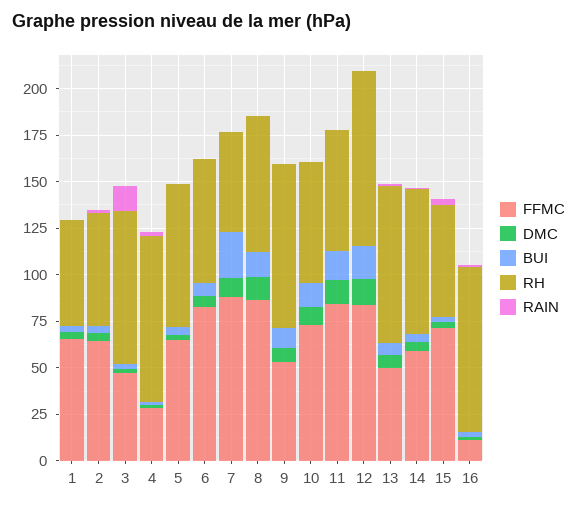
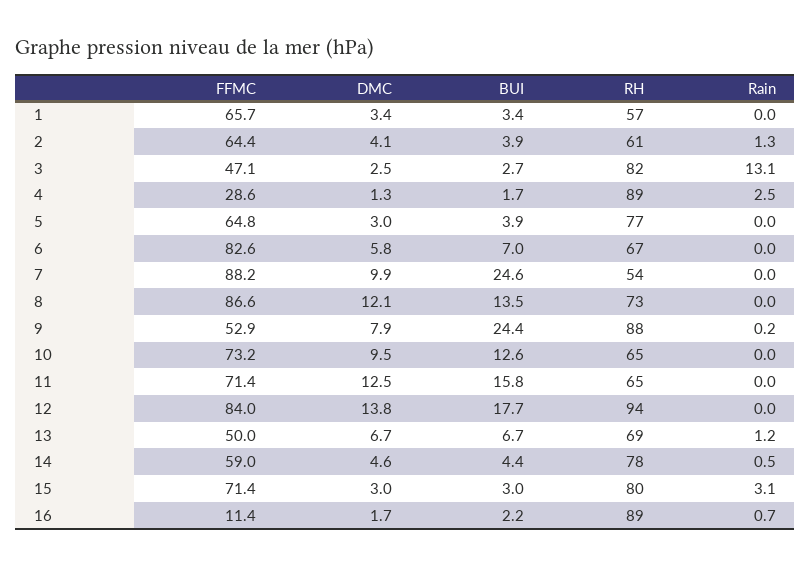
  {
    "FFMC": {
      "1": 65.7,
      "2": 64.4,
      "3": 47.1,
      "4": 28.6,
      "5": 64.8,
      "6": 82.6,
      "7": 88.2,
      "8": 86.6,
      "9": 52.9,
      "10": 73.2,
-     "11": 85,
+     "11": 71.4,
      "12": 84,
      "13": 50,
      "14": 59,
      "15": 71.4,
      "16": 11.4
    },
    "DMC": {
      "1": 3.4,
      "2": 4.1,
      "3": 2.5,
      "4": 1.3,
      "5": 3,
      "6": 5.8,
      "7": 9.9,
      "8": 12.1,
      "9": 7.9,
      "10": 9.5,
      "11": 12.5,
      "12": 13.8,
      "13": 6.7,
      "14": 4.6,
      "15": 3,
      "16": 1.7
    },
    "BUI": {
      "1": 3.4,
      "2": 3.9,
      "3": 2.7,
      "4": 1.7,
      "5": 3.9,
      "6": 7,
      "7": 24.6,
      "8": 13.5,
-     "9": 10,
+     "9": 24.4,
      "10": 12.6,
      "11": 15.8,
      "12": 17.7,
      "13": 6.7,
      "14": 4.4,
      "15": 3,
      "16": 2.2
    },
    "RH": {
      "1": 57,
      "2": 61,
      "3": 82,
      "4": 89,
      "5": 77,
      "6": 67,
      "7": 54,
      "8": 73,
      "9": 88,
      "10": 65,
      "11": 65,
      "12": 94,
-     "13": 85,
+     "13": 69,
      "14": 78,
-     "15": 60,
+     "15": 80,
      "16": 89
    },
    "RAIN": {
      "1": 0,
      "2": 1.3,
      "3": 13.1,
      "4": 2.5,
      "5": 0,
      "6": 0,
      "7": 0,
      "8": 0,
      "9": 0.2,
      "10": 0,
      "11": 0,
      "12": 0,
      "13": 1.2,
      "14": 0.5,
      "15": 3.1,
      "16": 0.7
    }
  }

